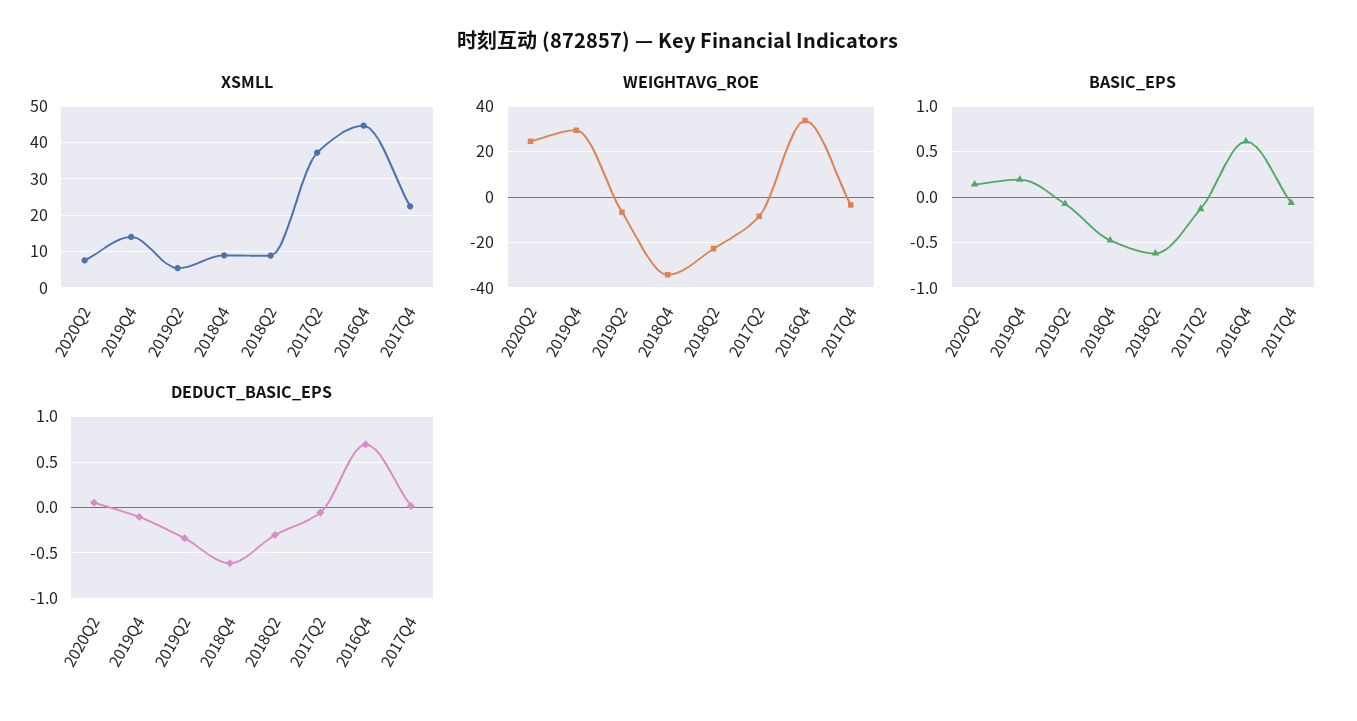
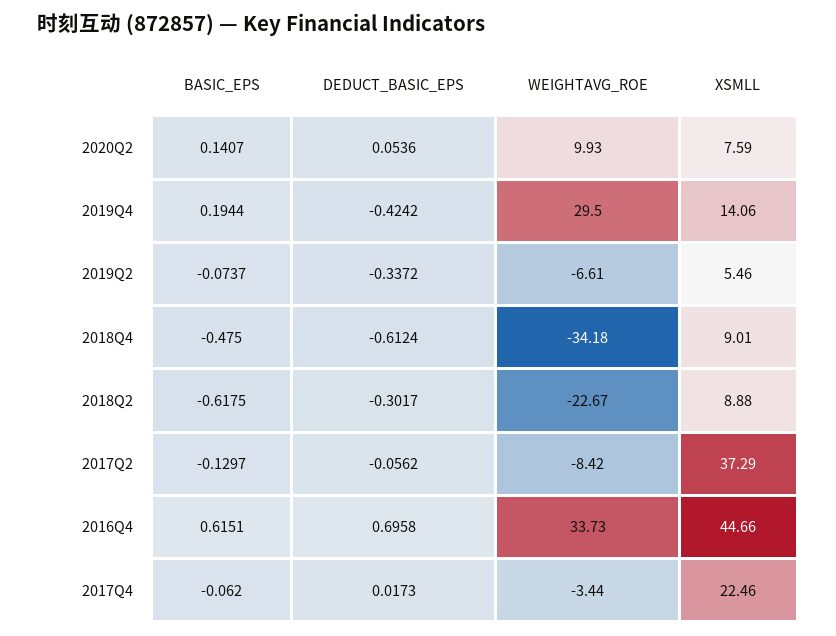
  {
    "XSMLL": {
      "2020Q2": 7.59,
      "2019Q4": 14.06,
      "2019Q2": 5.46,
      "2018Q4": 9.01,
      "2018Q2": 8.88,
      "2017Q2": 37.29,
      "2016Q4": 44.66,
      "2017Q4": 22.46
    },
    "WEIGHTAVG_ROE": {
-     "2020Q2": 25,
+     "2020Q2": 9.93,
      "2019Q4": 29.5,
      "2019Q2": -6.61,
      "2018Q4": -34.18,
      "2018Q2": -22.67,
      "2017Q2": -8.42,
      "2016Q4": 33.73,
      "2017Q4": -3.44
    },
    "BASIC_EPS": {
      "2020Q2": 0.1407,
      "2019Q4": 0.1944,
      "2019Q2": -0.0737,
      "2018Q4": -0.475,
      "2018Q2": -0.6175,
      "2017Q2": -0.1297,
      "2016Q4": 0.6151,
      "2017Q4": -0.062
    },
    "DEDUCT_BASIC_EPS": {
      "2020Q2": 0.0536,
-     "2019Q4": -0.1,
+     "2019Q4": -0.4242,
      "2019Q2": -0.3372,
      "2018Q4": -0.6124,
      "2018Q2": -0.3017,
      "2017Q2": -0.0562,
      "2016Q4": 0.6958,
      "2017Q4": 0.0173
    }
  }

